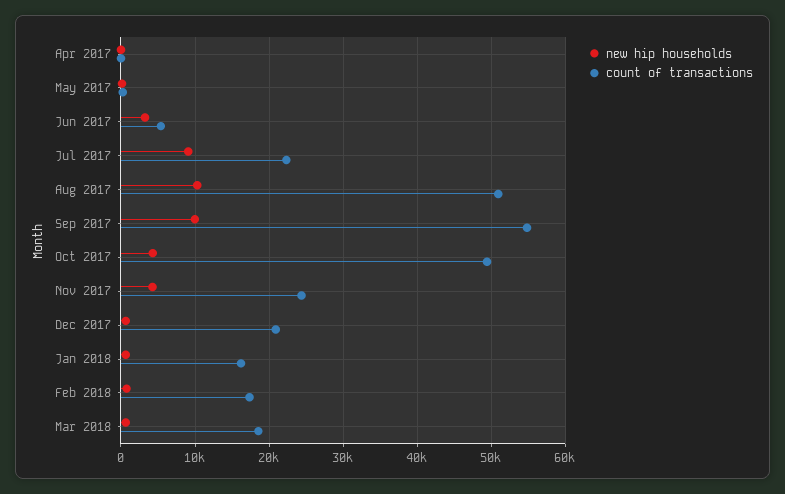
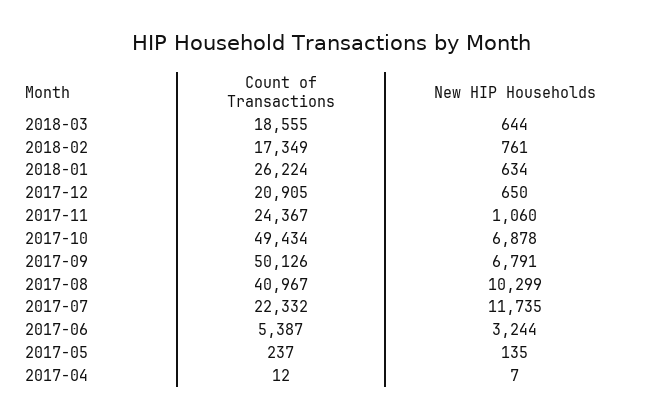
  {
    "new hip households": {
      "Apr 2017": 7,
      "May 2017": 135,
      "Jun 2017": 3244,
-     "Jul 2017": 9000,
+     "Jul 2017": 11735,
      "Aug 2017": 10299,
-     "Sep 2017": 10000,
+     "Sep 2017": 6791,
-     "Oct 2017": 4000,
+     "Oct 2017": 6878,
-     "Nov 2017": 4000,
+     "Nov 2017": 1060,
      "Dec 2017": 650,
      "Jan 2018": 634,
      "Feb 2018": 761,
      "Mar 2018": 644
    },
    "count of transactions": {
      "Apr 2017": 12,
      "May 2017": 237,
      "Jun 2017": 5387,
      "Jul 2017": 22332,
-     "Aug 2017": 51000,
+     "Aug 2017": 40967,
-     "Sep 2017": 55000,
+     "Sep 2017": 50126,
      "Oct 2017": 49434,
      "Nov 2017": 24367,
      "Dec 2017": 20905,
-     "Jan 2018": 16000,
+     "Jan 2018": 26224,
      "Feb 2018": 17349,
      "Mar 2018": 18555
    }
  }

